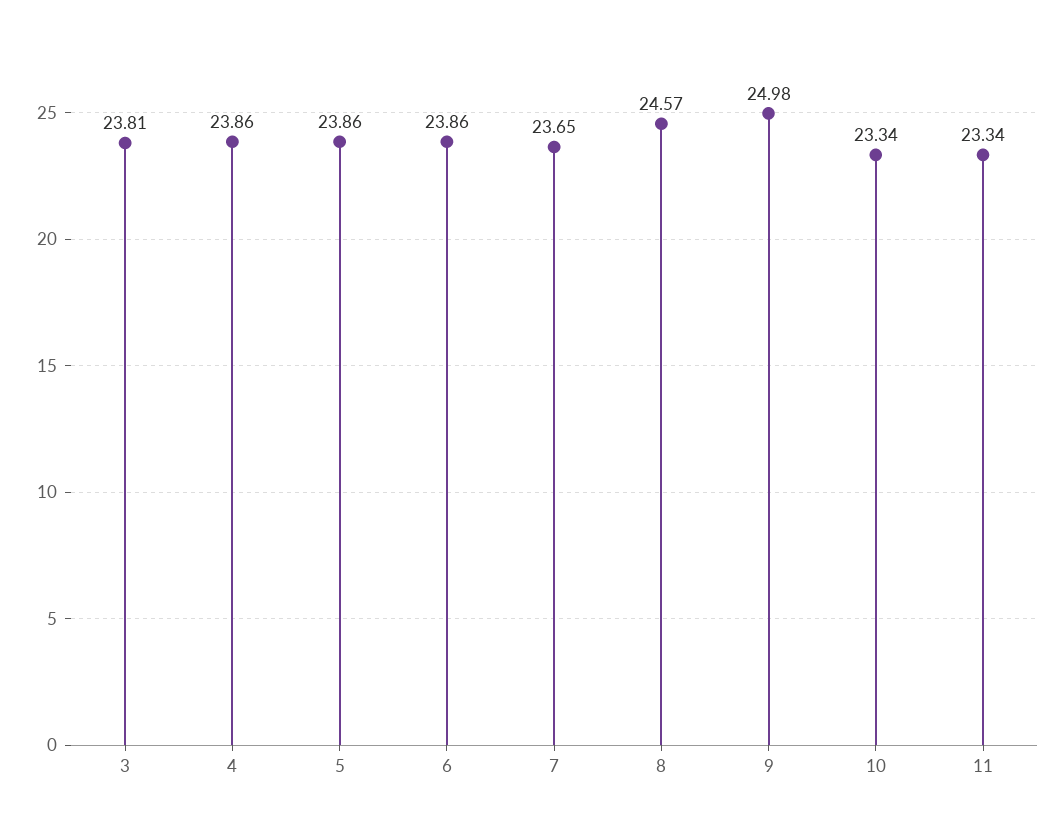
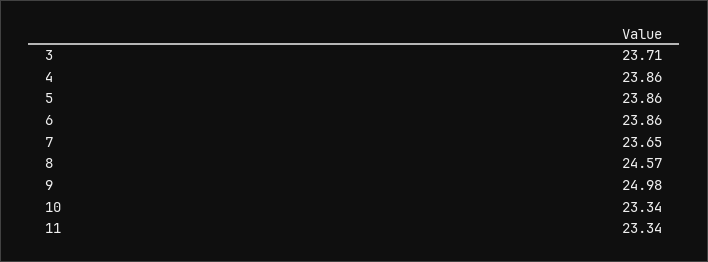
  {
-   "3": 23.81,
+   "3": 23.71,
    "4": 23.86,
    "5": 23.86,
    "6": 23.86,
    "7": 23.65,
    "8": 24.57,
    "9": 24.98,
    "10": 23.34,
    "11": 23.34
  }

